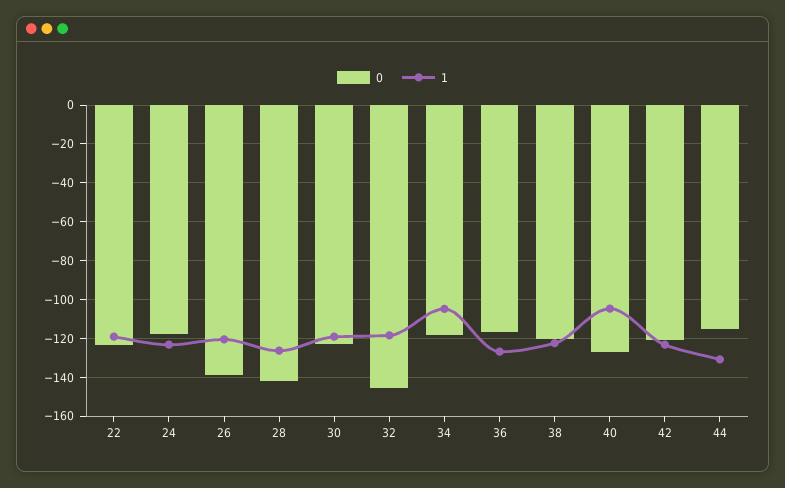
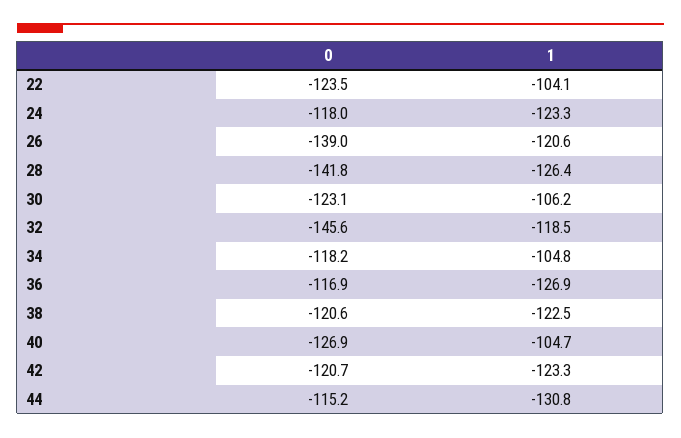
  {
    "0": {
      "22": -123.5,
      "24": -118,
      "26": -139,
      "28": -141.8,
      "30": -123.1,
      "32": -145.6,
      "34": -118.2,
      "36": -116.9,
      "38": -120.6,
      "40": -126.9,
      "42": -120.7,
      "44": -115.2
    },
    "1": {
-     "22": -120,
+     "22": -104.1,
      "24": -123.3,
      "26": -120.6,
      "28": -126.4,
-     "30": -120,
+     "30": -106.2,
      "32": -118.5,
      "34": -104.8,
      "36": -126.9,
      "38": -122.5,
      "40": -104.7,
      "42": -123.3,
      "44": -130.8
    }
  }

